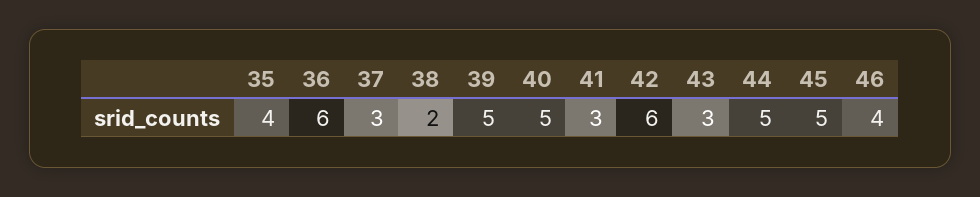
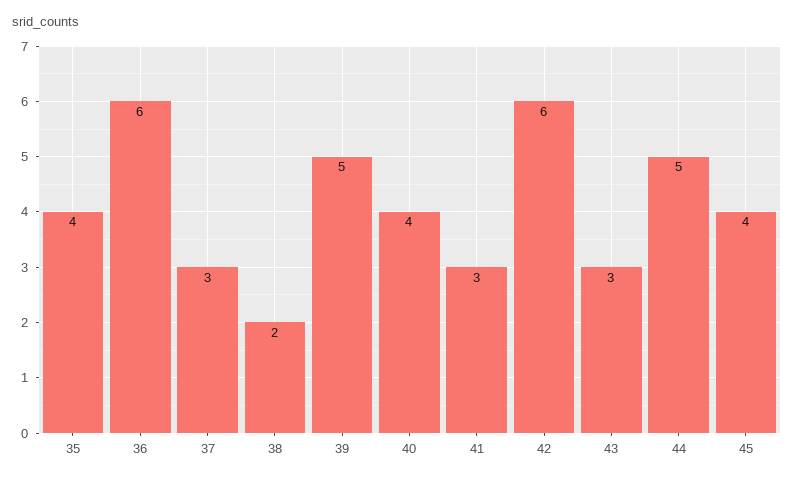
  {
    "35": 4,
    "36": 6,
    "37": 3,
    "38": 2,
    "39": 5,
-   "40": 5,
+   "40": 4,
    "41": 3,
    "42": 6,
    "43": 3,
    "44": 5,
-   "45": 5,
+   "45": 4
-   "46": 4
  }

